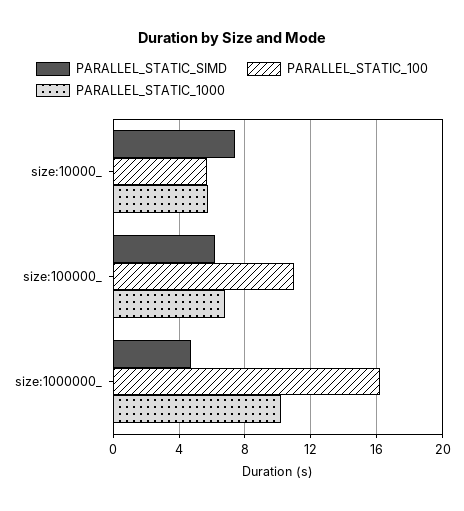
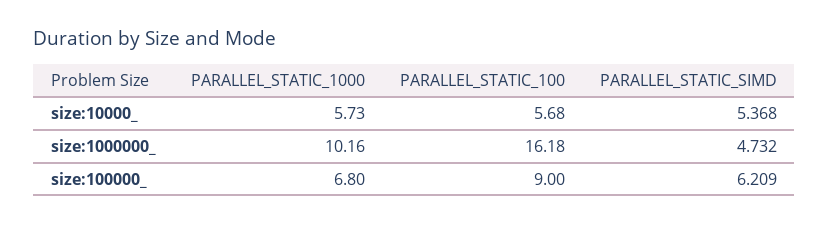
  {
    "PARALLEL_STATIC_SIMD": {
-     "size:10000_": 7.5,
+     "size:10000_": 5.368,
      "size:100000_": 6.209,
      "size:1000000_": 4.732
    },
    "PARALLEL_STATIC_100": {
      "size:10000_": 5.68,
-     "size:100000_": 11,
+     "size:100000_": 9,
      "size:1000000_": 16.18
    },
    "PARALLEL_STATIC_1000": {
      "size:10000_": 5.73,
      "size:100000_": 6.8,
      "size:1000000_": 10.16
    }
  }

